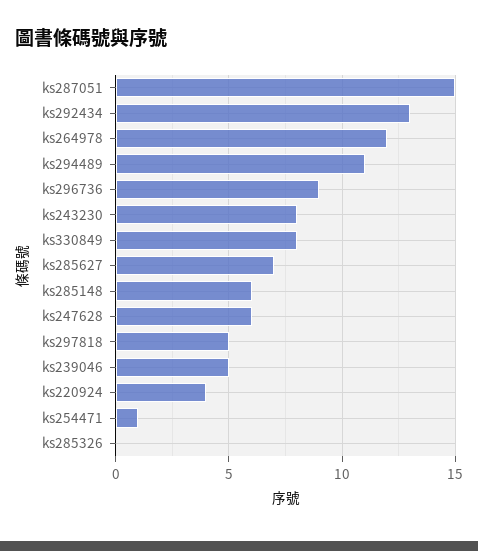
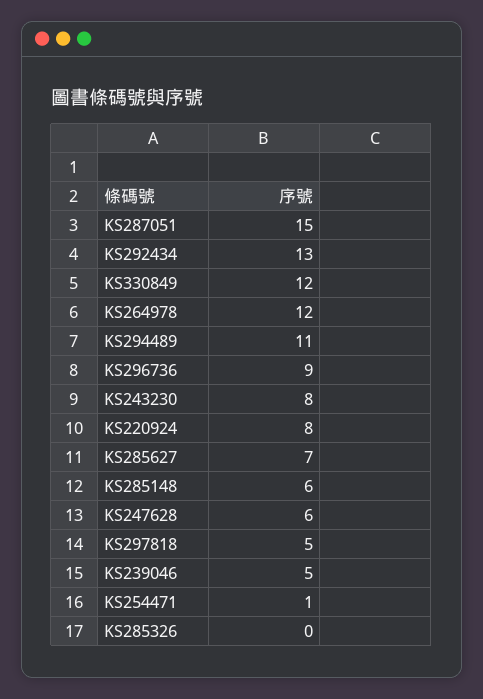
  {
    "ks287051": 15,
    "ks292434": 13,
    "ks264978": 12,
    "ks294489": 11,
    "ks296736": 9,
    "ks243230": 8,
-   "ks330849": 8,
+   "ks330849": 12,
    "ks285627": 7,
    "ks285148": 6,
    "ks247628": 6,
    "ks297818": 5,
    "ks239046": 5,
-   "ks220924": 4,
+   "ks220924": 8,
    "ks254471": 1,
    "ks285326": 0
  }

